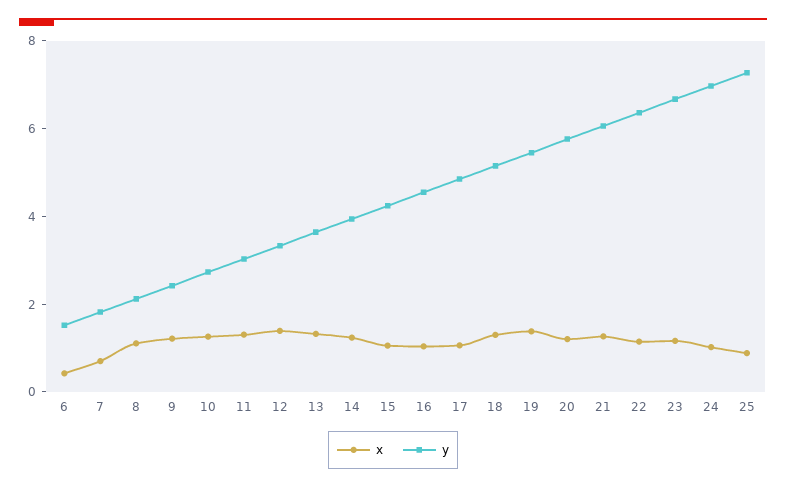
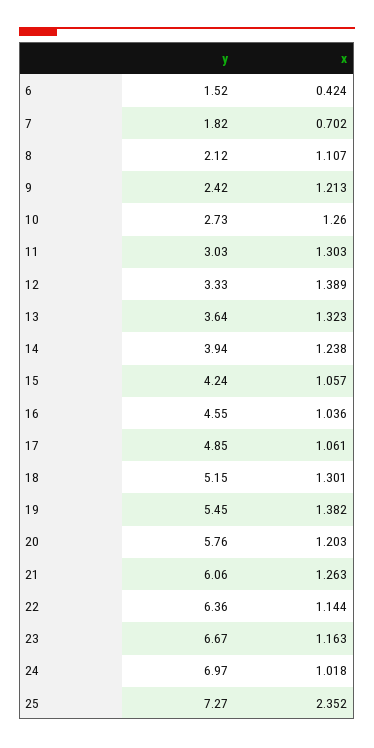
  {
    "x": {
      "6": 0.424,
      "7": 0.702,
      "8": 1.107,
      "9": 1.213,
      "10": 1.26,
      "11": 1.303,
      "12": 1.389,
      "13": 1.323,
      "14": 1.238,
      "15": 1.057,
      "16": 1.036,
      "17": 1.061,
      "18": 1.301,
      "19": 1.382,
      "20": 1.203,
      "21": 1.263,
      "22": 1.144,
      "23": 1.163,
      "24": 1.018,
-     "25": 1
+     "25": 2.352
    },
    "y": {
      "6": 1.52,
      "7": 1.82,
      "8": 2.12,
      "9": 2.42,
      "10": 2.73,
      "11": 3.03,
      "12": 3.33,
      "13": 3.64,
      "14": 3.94,
      "15": 4.24,
      "16": 4.55,
      "17": 4.85,
      "18": 5.15,
      "19": 5.45,
      "20": 5.76,
      "21": 6.06,
      "22": 6.36,
      "23": 6.67,
      "24": 6.97,
      "25": 7.27
    }
  }

